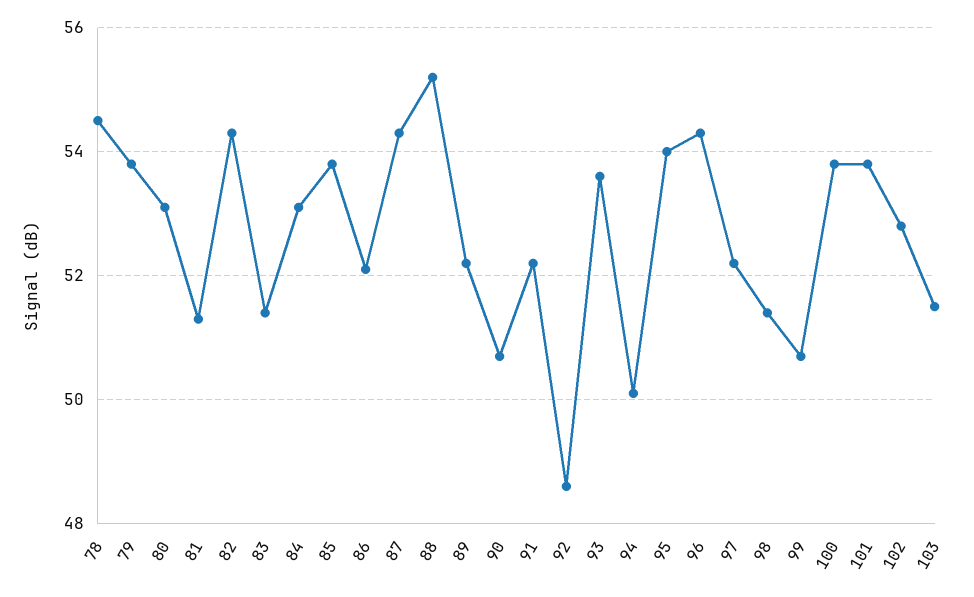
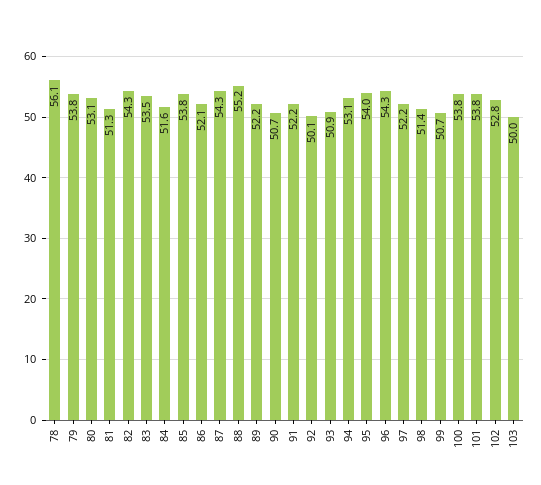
  {
-   "78": 54.5,
+   "78": 56.1,
    "79": 53.8,
    "80": 53.1,
    "81": 51.3,
    "82": 54.3,
-   "83": 51.5,
+   "83": 53.5,
-   "84": 53,
+   "84": 51.6,
    "85": 53.8,
    "86": 52.1,
    "87": 54.3,
    "88": 55.2,
    "89": 52.2,
    "90": 50.7,
    "91": 52.2,
-   "92": 48.5,
+   "92": 50.1,
-   "93": 53.5,
+   "93": 50.9,
-   "94": 50,
+   "94": 53.1,
    "95": 54,
    "96": 54.3,
    "97": 52.2,
    "98": 51.4,
    "99": 50.7,
    "100": 53.8,
    "101": 53.8,
    "102": 52.8,
-   "103": 51.5
+   "103": 50
  }

